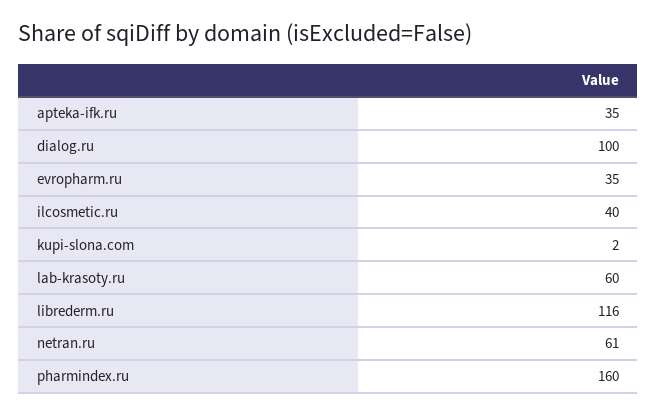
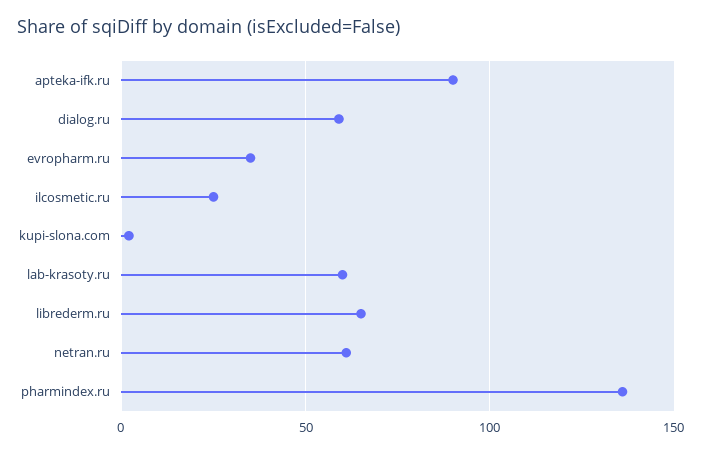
  {
-   "apteka-ifk.ru": 35,
+   "apteka-ifk.ru": 90,
-   "dialog.ru": 100,
+   "dialog.ru": 60,
    "evropharm.ru": 35,
-   "ilcosmetic.ru": 40,
+   "ilcosmetic.ru": 25,
    "kupi-slona.com": 2,
    "lab-krasoty.ru": 60,
-   "librederm.ru": 116,
+   "librederm.ru": 65,
    "netran.ru": 61,
-   "pharmindex.ru": 160
+   "pharmindex.ru": 135
  }

